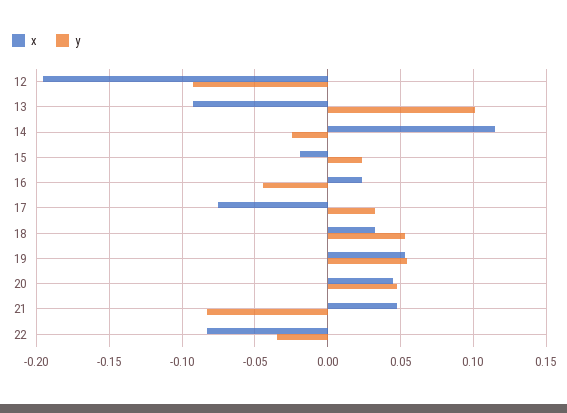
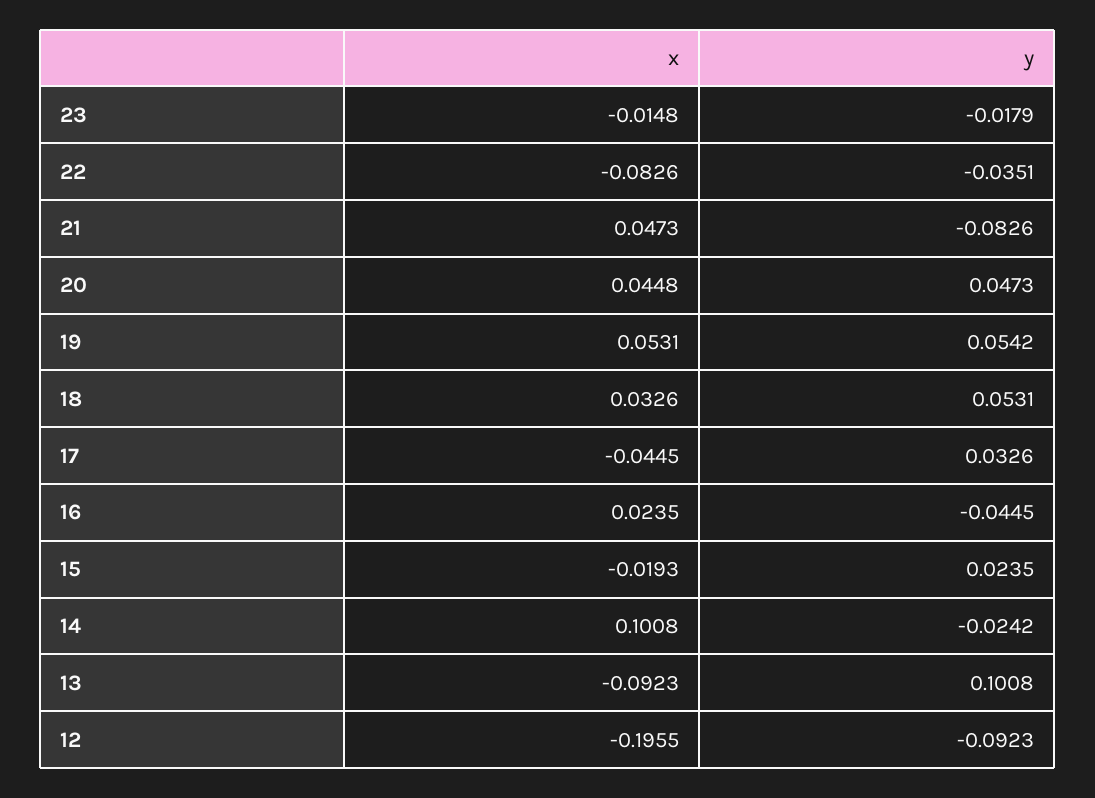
  {
    "x": {
      "12": -0.1955,
      "13": -0.0923,
-     "14": 0.115,
+     "14": 0.1008,
      "15": -0.0193,
      "16": 0.0235,
-     "17": -0.075,
+     "17": -0.0445,
      "18": 0.0326,
      "19": 0.0531,
      "20": 0.0448,
      "21": 0.0473,
-     "22": -0.0826
+     "22": -0.0826,
+     "23": -0.0148
    },
    "y": {
      "12": -0.0923,
      "13": 0.1008,
      "14": -0.0242,
      "15": 0.0235,
      "16": -0.0445,
      "17": 0.0326,
      "18": 0.0531,
      "19": 0.0542,
      "20": 0.0473,
      "21": -0.0826,
-     "22": -0.0351
+     "22": -0.0351,
+     "23": -0.0179
    }
  }

